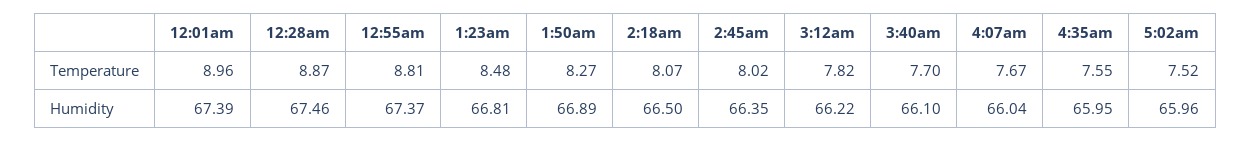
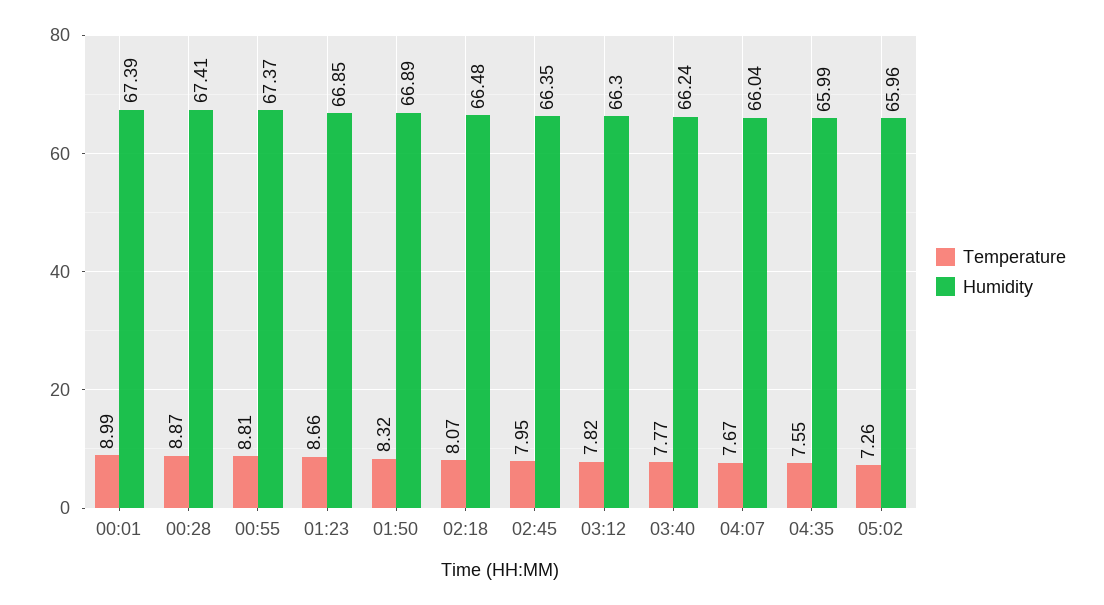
  {
    "Temperature": {
-     "12:01am": 8.96,
+     "12:01am": 8.99,
      "12:28am": 8.87,
      "12:55am": 8.81,
-     "1:23am": 8.48,
+     "1:23am": 8.66,
-     "1:50am": 8.27,
+     "1:50am": 8.32,
      "2:18am": 8.07,
-     "2:45am": 8.02,
+     "2:45am": 7.95,
      "3:12am": 7.82,
-     "3:40am": 7.7,
+     "3:40am": 7.77,
      "4:07am": 7.67,
      "4:35am": 7.55,
-     "5:02am": 7.52
+     "5:02am": 7.26
    },
    "Humidity": {
      "12:01am": 67.39,
-     "12:28am": 67.46,
+     "12:28am": 67.41,
      "12:55am": 67.37,
-     "1:23am": 66.81,
+     "1:23am": 66.85,
      "1:50am": 66.89,
-     "2:18am": 66.5,
+     "2:18am": 66.48,
      "2:45am": 66.35,
-     "3:12am": 66.22,
+     "3:12am": 66.3,
-     "3:40am": 66.1,
+     "3:40am": 66.24,
      "4:07am": 66.04,
-     "4:35am": 65.95,
+     "4:35am": 65.99,
      "5:02am": 65.96
    }
  }

